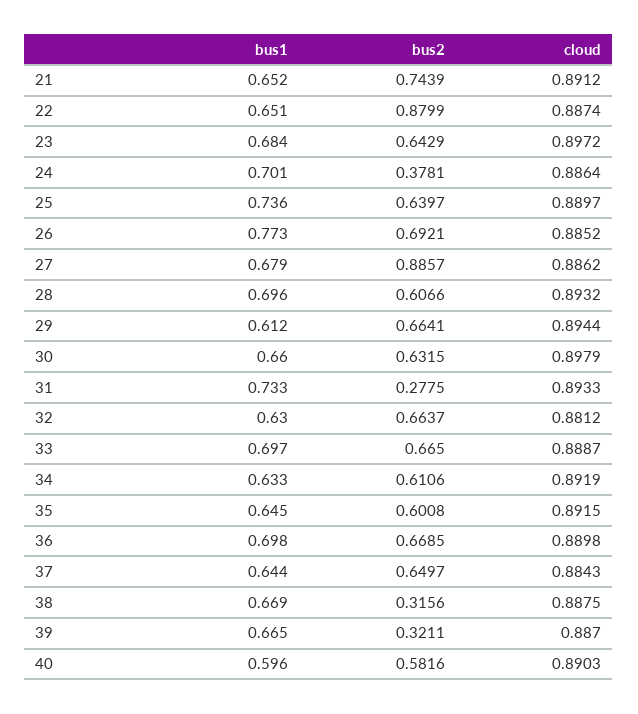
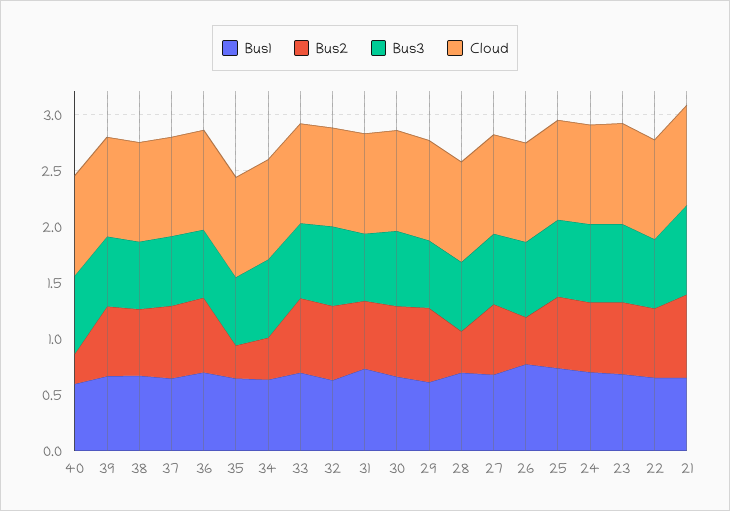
  {
    "bus1": {
      "21": 0.652,
      "22": 0.651,
      "23": 0.684,
      "24": 0.701,
      "25": 0.736,
      "26": 0.773,
      "27": 0.679,
      "28": 0.696,
      "29": 0.612,
      "30": 0.66,
      "31": 0.733,
      "32": 0.63,
      "33": 0.697,
      "34": 0.633,
      "35": 0.645,
      "36": 0.698,
      "37": 0.644,
      "38": 0.669,
      "39": 0.665,
      "40": 0.596
    },
    "bus2": {
      "21": 0.7439,
-     "22": 0.8799,
+     "22": 0.6,
      "23": 0.6429,
-     "24": 0.3781,
+     "24": 0.6,
      "25": 0.6397,
-     "26": 0.6921,
+     "26": 0.4,
-     "27": 0.8857,
+     "27": 0.6,
-     "28": 0.6066,
+     "28": 0.4,
      "29": 0.6641,
      "30": 0.6315,
-     "31": 0.2775,
+     "31": 0.6,
      "32": 0.6637,
      "33": 0.665,
-     "34": 0.6106,
+     "34": 0.4,
-     "35": 0.6008,
+     "35": 0.3,
      "36": 0.6685,
      "37": 0.6497,
-     "38": 0.3156,
+     "38": 0.6,
-     "39": 0.3211,
+     "39": 0.6,
-     "40": 0.5816
+     "40": 0.3
    },
    "cloud": {
      "21": 0.8912,
      "22": 0.8874,
      "23": 0.8972,
      "24": 0.8864,
      "25": 0.8897,
      "26": 0.8852,
      "27": 0.8862,
      "28": 0.8932,
      "29": 0.8944,
      "30": 0.8979,
      "31": 0.8933,
      "32": 0.8812,
      "33": 0.8887,
      "34": 0.8919,
      "35": 0.8915,
      "36": 0.8898,
      "37": 0.8843,
      "38": 0.8875,
      "39": 0.887,
      "40": 0.8903
-   }
+   },
+   "Bus3": {
+     "40": 0.7,
+     "39": 0.6,
+     "38": 0.6,
+     "37": 0.6,
+     "36": 0.6,
+     "35": 0.6,
+     "34": 0.7,
+     "33": 0.7,
+     "32": 0.7,
+     "31": 0.6,
+     "30": 0.7,
+     "29": 0.6,
+     "28": 0.6,
+     "27": 0.6,
+     "26": 0.7,
+     "25": 0.7,
+     "24": 0.7,
+     "23": 0.7,
+     "22": 0.6,
+     "21": 0.8
+   }
  }

